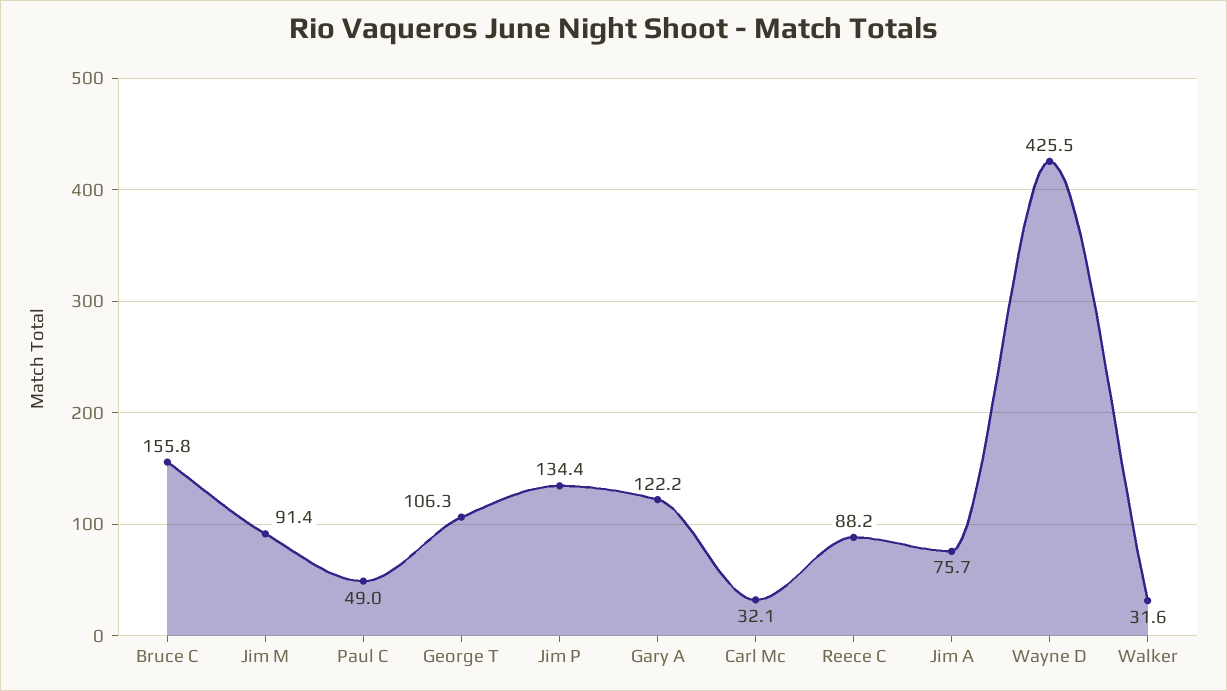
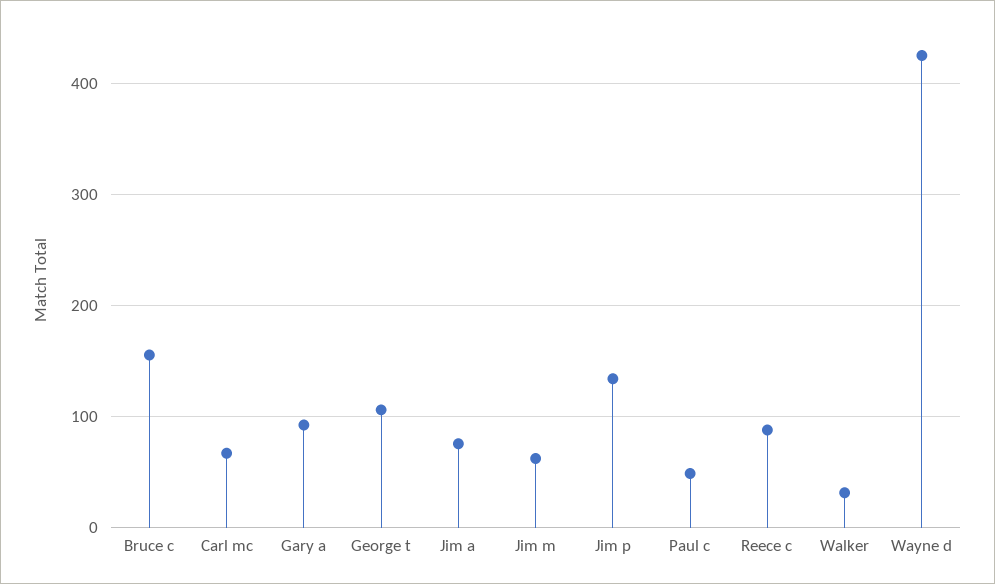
  {
    "Bruce C": 155.8,
-   "Jim M": 91.4,
+   "Jim M": 60,
    "Paul C": 49,
    "George T": 106.3,
    "Jim P": 134.4,
-   "Gary A": 122.2,
+   "Gary A": 90,
-   "Carl Mc": 32.1,
+   "Carl Mc": 70,
    "Reece C": 88.2,
    "Jim A": 75.7,
    "Wayne D": 425.5,
    "Walker": 31.6
  }

